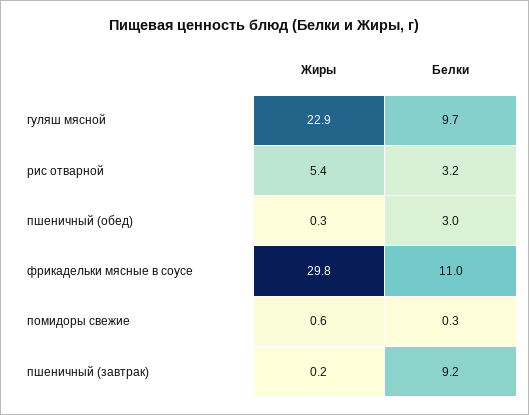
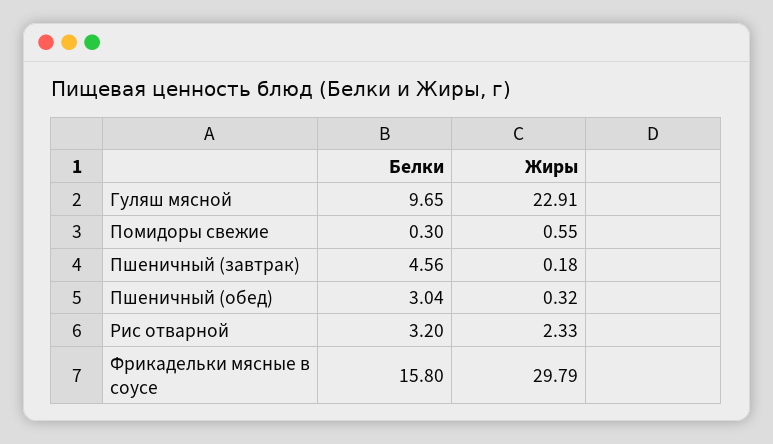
  {
    "Жиры": {
      "гуляш мясной": 22.91,
-     "рис отварной": 5.4,
+     "рис отварной": 2.33,
      "пшеничный (обед)": 0.32,
      "фрикадельки мясные в соусе": 29.79,
      "помидоры свежие": 0.55,
      "пшеничный (завтрак)": 0.18
    },
    "Белки": {
      "гуляш мясной": 9.65,
      "рис отварной": 3.2,
      "пшеничный (обед)": 3.04,
-     "фрикадельки мясные в соусе": 11,
+     "фрикадельки мясные в соусе": 15.8,
      "помидоры свежие": 0.3,
-     "пшеничный (завтрак)": 9.2
+     "пшеничный (завтрак)": 4.56
    }
  }

